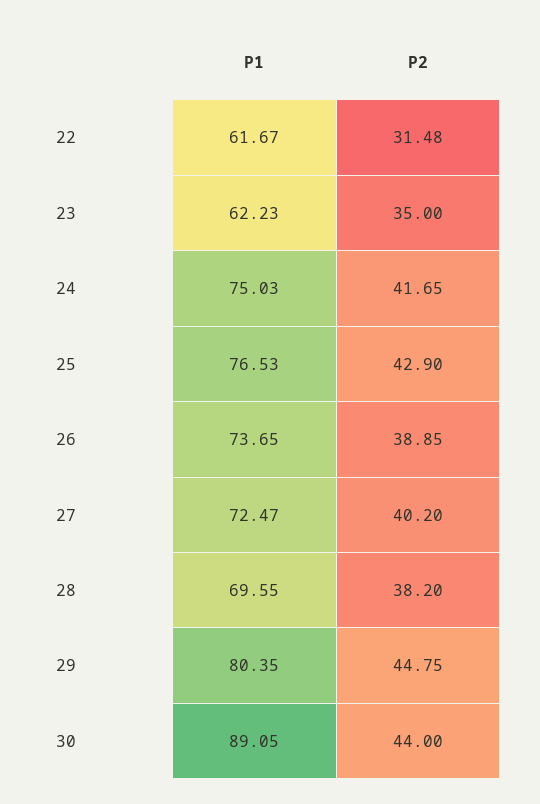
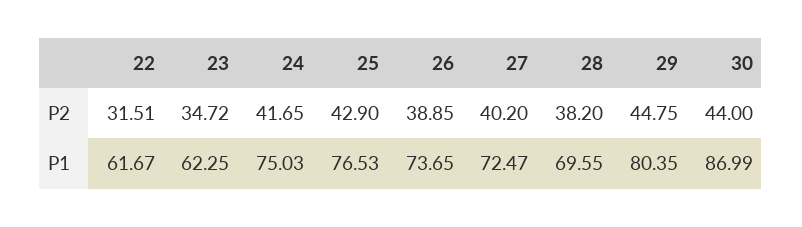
  {
    "P1": {
      "22": 61.67,
-     "23": 62.23,
+     "23": 62.25,
      "24": 75.03,
      "25": 76.53,
      "26": 73.65,
      "27": 72.47,
      "28": 69.55,
      "29": 80.35,
-     "30": 89.05
+     "30": 86.99
    },
    "P2": {
-     "22": 31.48,
+     "22": 31.51,
-     "23": 35,
+     "23": 34.72,
      "24": 41.65,
      "25": 42.9,
      "26": 38.85,
      "27": 40.2,
      "28": 38.2,
      "29": 44.75,
      "30": 44
    }
  }

